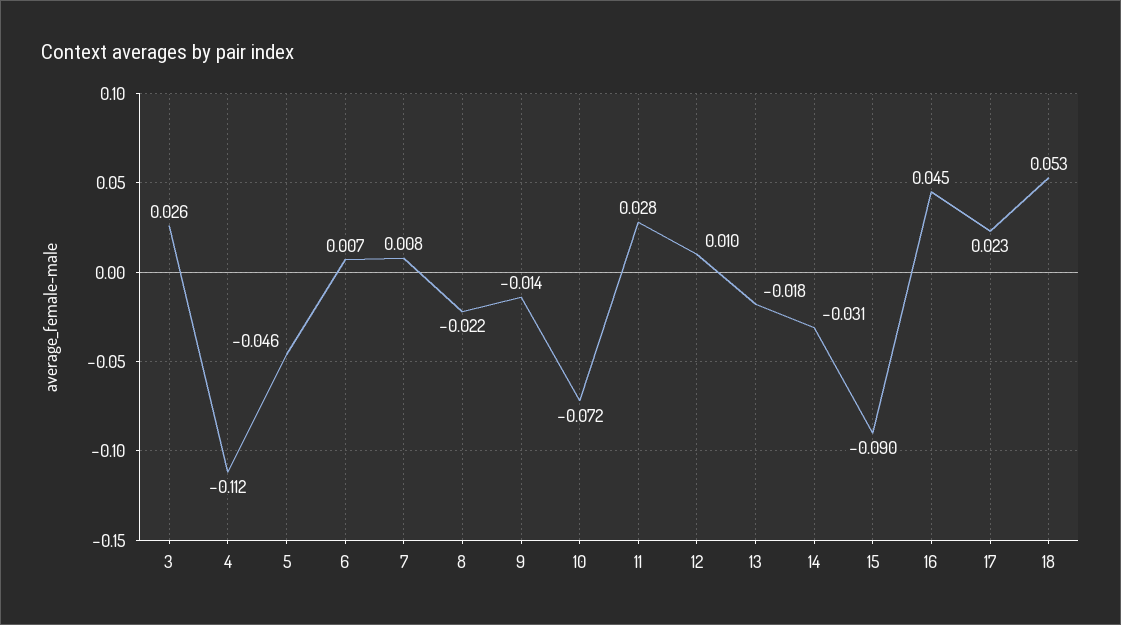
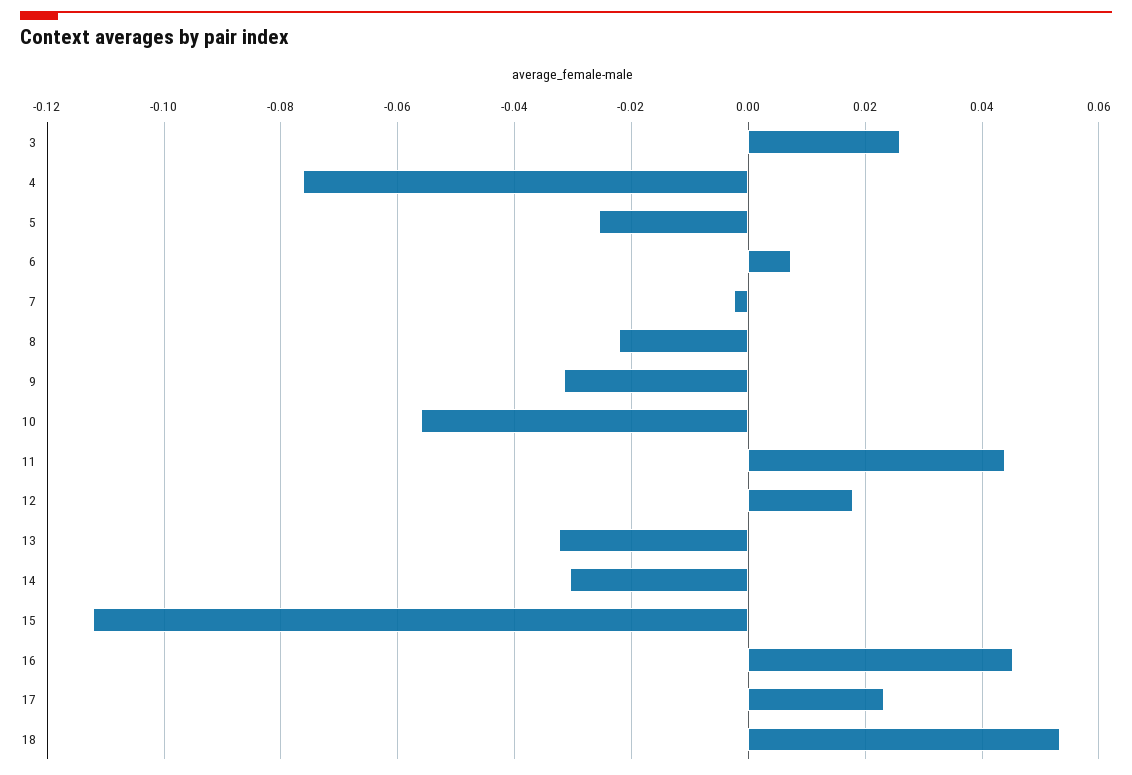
  {
    "3": 0.026,
-   "4": -0.112,
+   "4": -0.076,
-   "5": -0.046,
+   "5": -0.026,
    "6": 0.007,
-   "7": 0.008,
+   "7": -0.002,
    "8": -0.022,
-   "9": -0.014,
+   "9": -0.032,
-   "10": -0.072,
+   "10": -0.056,
-   "11": 0.028,
+   "11": 0.044,
-   "12": 0.01,
+   "12": 0.018,
-   "13": -0.018,
+   "13": -0.032,
    "14": -0.031,
-   "15": -0.09,
+   "15": -0.112,
    "16": 0.045,
    "17": 0.023,
    "18": 0.053
  }

